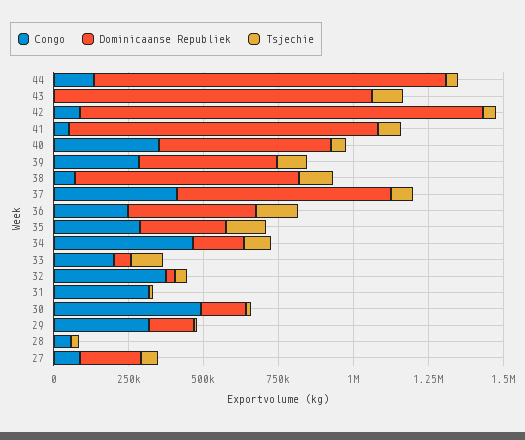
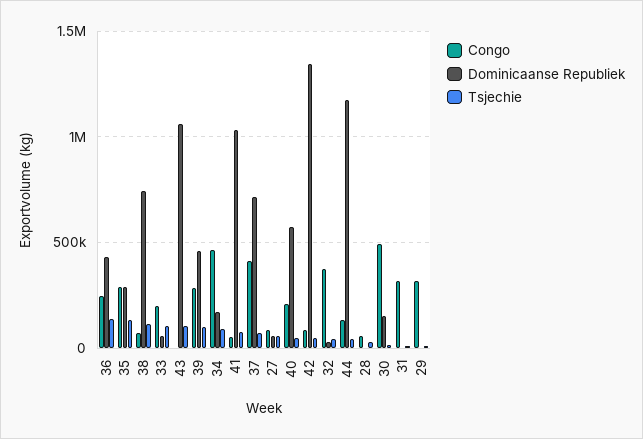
  {
    "Congo": {
      "44": 150000,
      "43": 0,
      "42": 100000,
      "41": 50000,
-     "40": 350000,
+     "40": 200000,
      "39": 300000,
      "38": 50000,
      "37": 400000,
      "36": 250000,
      "35": 300000,
      "34": 450000,
      "33": 200000,
      "32": 400000,
      "31": 300000,
      "30": 500000,
      "29": 300000,
      "28": 50000,
      "27": 100000
    },
    "Dominicaanse Republiek": {
      "44": 1150000,
      "43": 1050000,
      "42": 1350000,
      "41": 1050000,
      "40": 550000,
      "39": 450000,
      "38": 750000,
      "37": 700000,
      "36": 450000,
      "35": 300000,
      "34": 150000,
      "33": 50000,
      "32": 50000,
      "31": 0,
      "30": 150000,
-     "29": 150000,
+     "29": 0,
      "28": 0,
-     "27": 200000
+     "27": 50000
    },
    "Tsjechie": {
      "44": 50000,
      "43": 100000,
      "42": 50000,
      "41": 100000,
      "40": 50000,
      "39": 100000,
      "38": 100000,
      "37": 50000,
      "36": 150000,
      "35": 150000,
      "34": 100000,
      "33": 100000,
      "32": 50000,
      "31": 0,
      "30": 0,
      "29": 0,
      "28": 50000,
      "27": 50000
    }
  }

